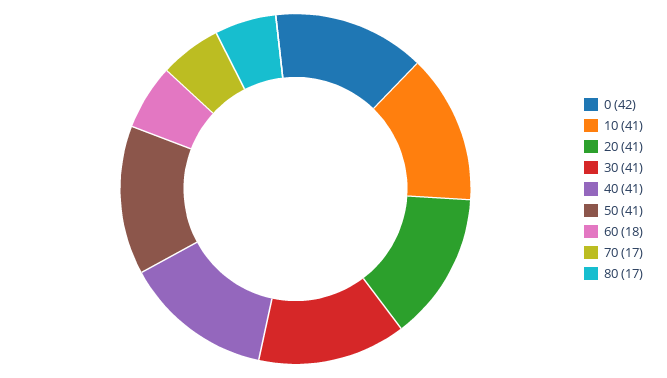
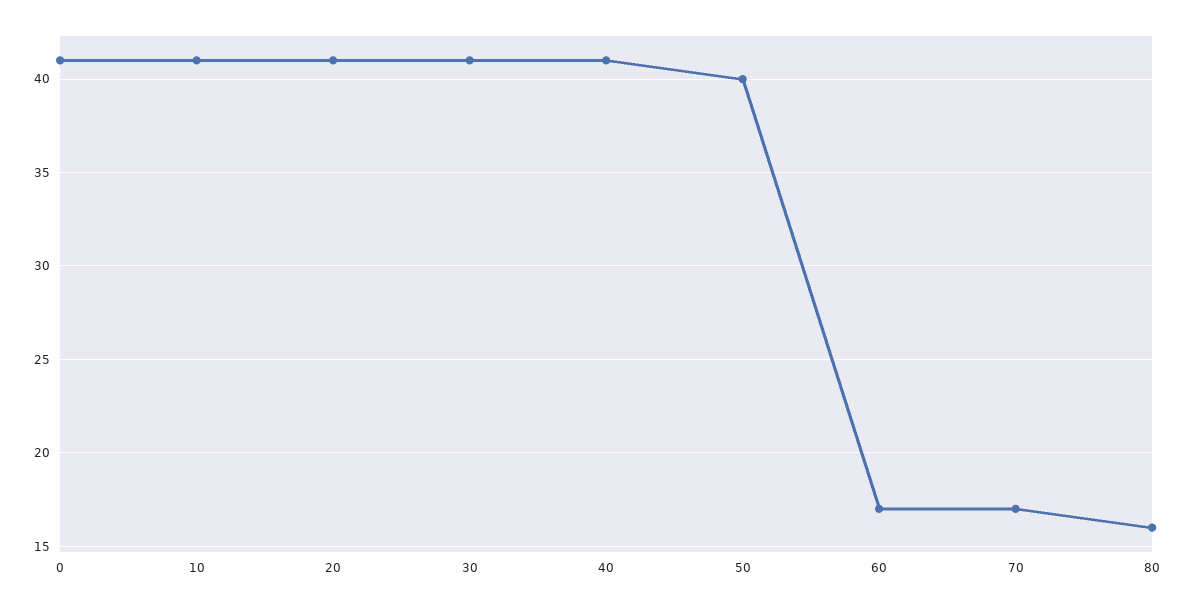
  {
-   "0": 42,
+   "0": 41,
    "10": 41,
    "20": 41,
    "30": 41,
    "40": 41,
-   "50": 41,
+   "50": 40,
-   "60": 18,
+   "60": 17,
    "70": 17,
-   "80": 17
+   "80": 16
  }

